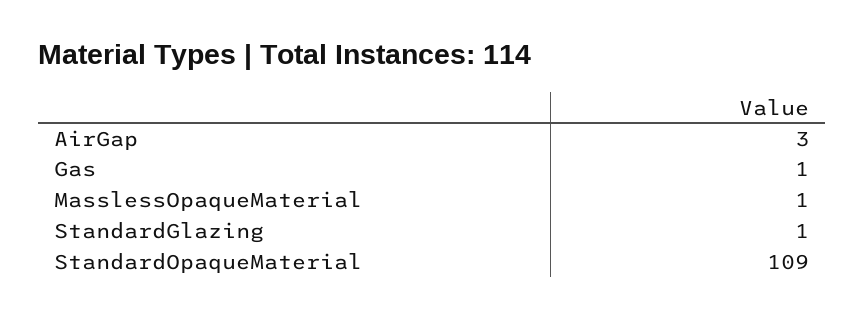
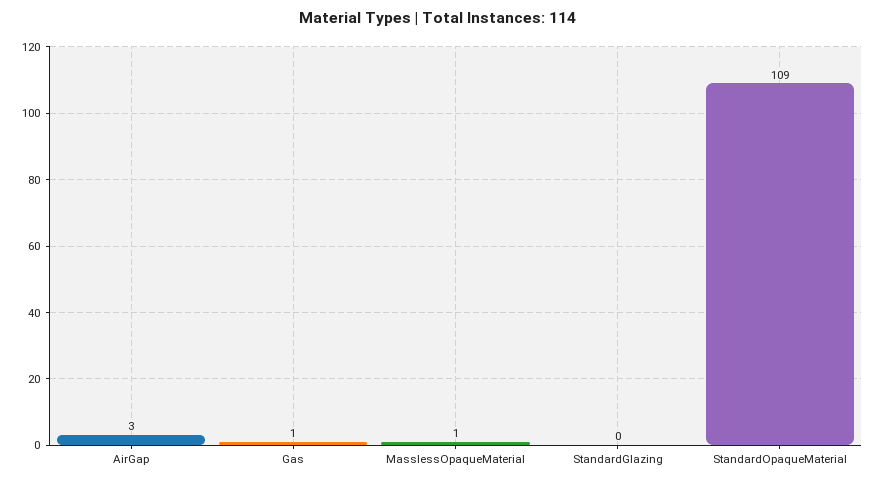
  {
    "AirGap": 3,
    "Gas": 1,
    "MasslessOpaqueMaterial": 1,
-   "StandardGlazing": 1,
+   "StandardGlazing": 0,
    "StandardOpaqueMaterial": 109
  }

